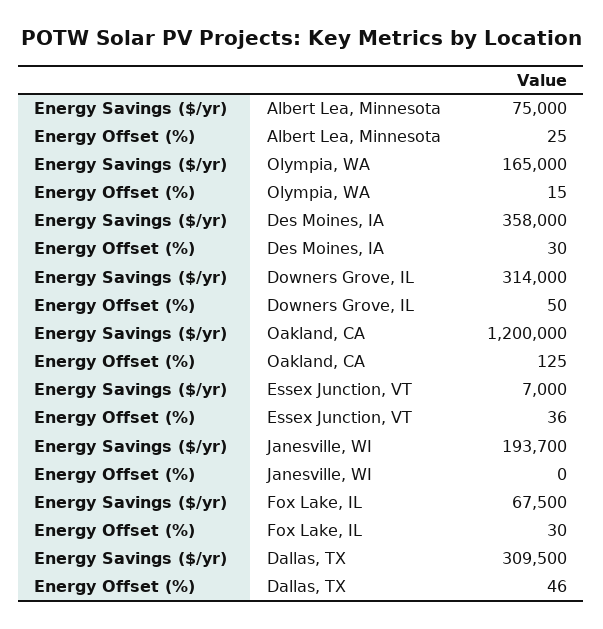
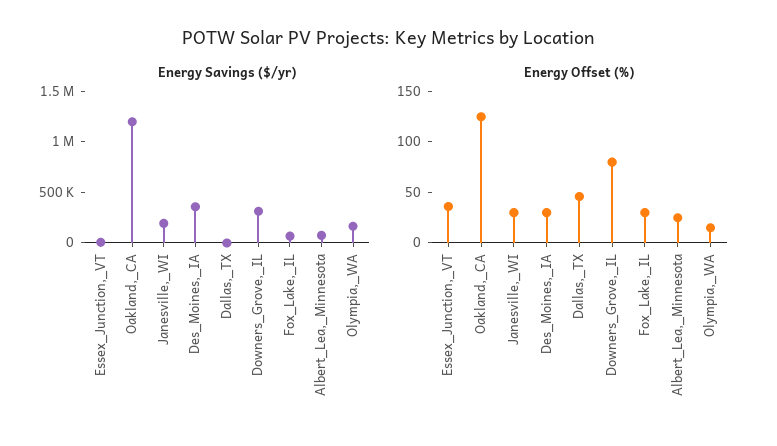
  {
    "Energy Savings ($/yr)": {
      "Albert Lea, Minnesota": 75000,
      "Olympia, WA": 165000,
      "Des Moines, IA": 358000,
      "Downers Grove, IL": 314000,
      "Oakland, CA": 1200000,
      "Essex Junction, VT": 7000,
      "Janesville, WI": 193700,
      "Fox Lake, IL": 67500,
-     "Dallas, TX": 309500
+     "Dallas, TX": 0
    },
    "Energy Offset (%)": {
      "Albert Lea, Minnesota": 25,
      "Olympia, WA": 15,
      "Des Moines, IA": 30,
-     "Downers Grove, IL": 50,
+     "Downers Grove, IL": 80,
      "Oakland, CA": 125,
      "Essex Junction, VT": 36,
-     "Janesville, WI": 0,
+     "Janesville, WI": 30,
      "Fox Lake, IL": 30,
      "Dallas, TX": 46
    }
  }

